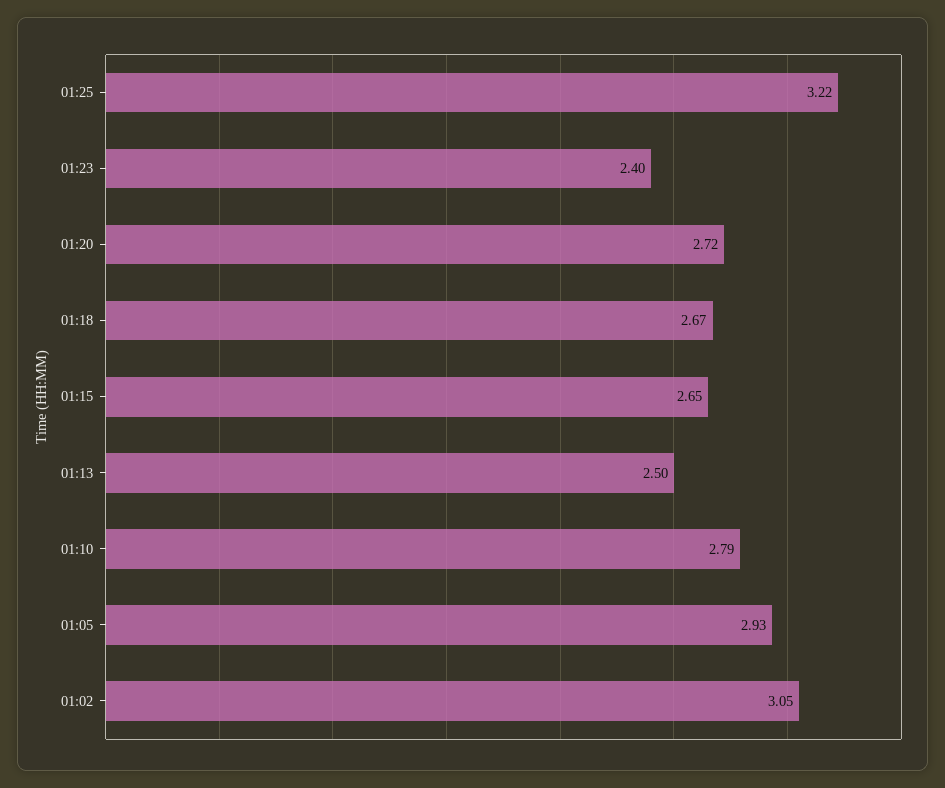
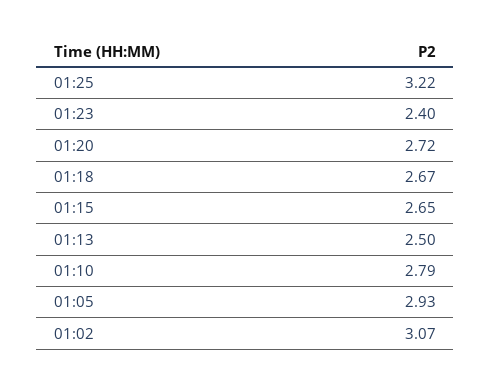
  {
    "01:25": 3.22,
    "01:23": 2.4,
    "01:20": 2.72,
    "01:18": 2.67,
    "01:15": 2.65,
    "01:13": 2.5,
    "01:10": 2.79,
    "01:05": 2.93,
-   "01:02": 3.05
+   "01:02": 3.07
  }

